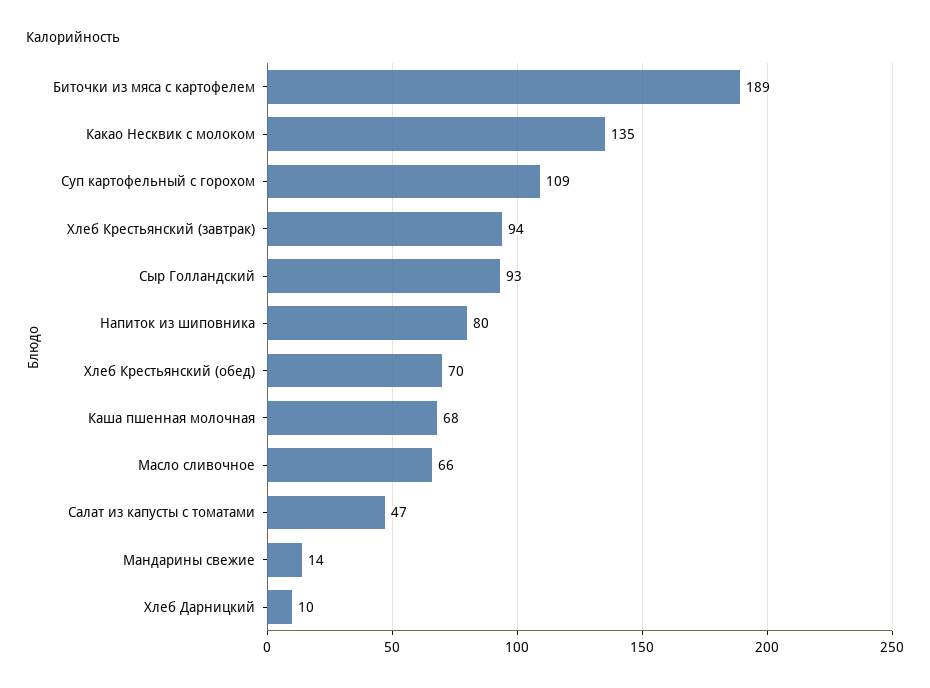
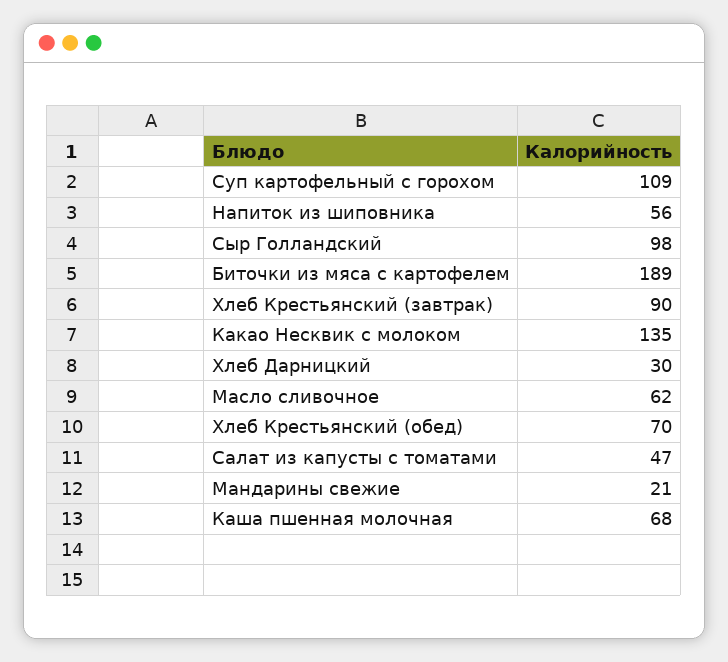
  {
    "Биточки из мяса с картофелем": 189,
    "Какао Несквик с молоком": 135,
    "Суп картофельный с горохом": 109,
-   "Хлеб Крестьянский (завтрак)": 94,
+   "Хлеб Крестьянский (завтрак)": 90,
-   "Сыр Голландский": 93,
+   "Сыр Голландский": 98,
-   "Напиток из шиповника": 80,
+   "Напиток из шиповника": 56,
    "Хлеб Крестьянский (обед)": 70,
    "Каша пшенная молочная": 68,
-   "Масло сливочное": 66,
+   "Масло сливочное": 62,
    "Салат из капусты с томатами": 47,
-   "Мандарины свежие": 14,
+   "Мандарины свежие": 21,
-   "Хлеб Дарницкий": 10
+   "Хлеб Дарницкий": 30
  }

